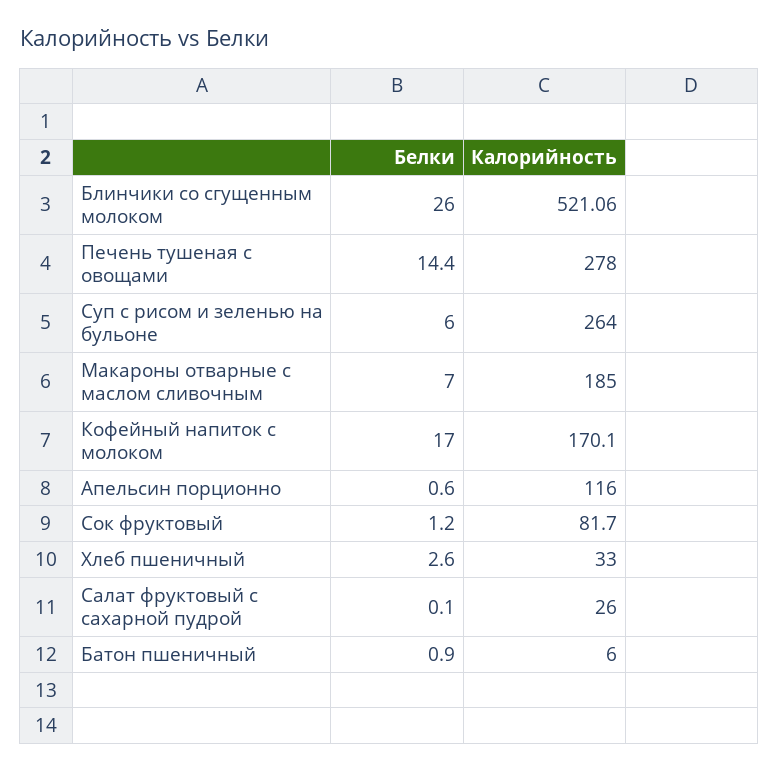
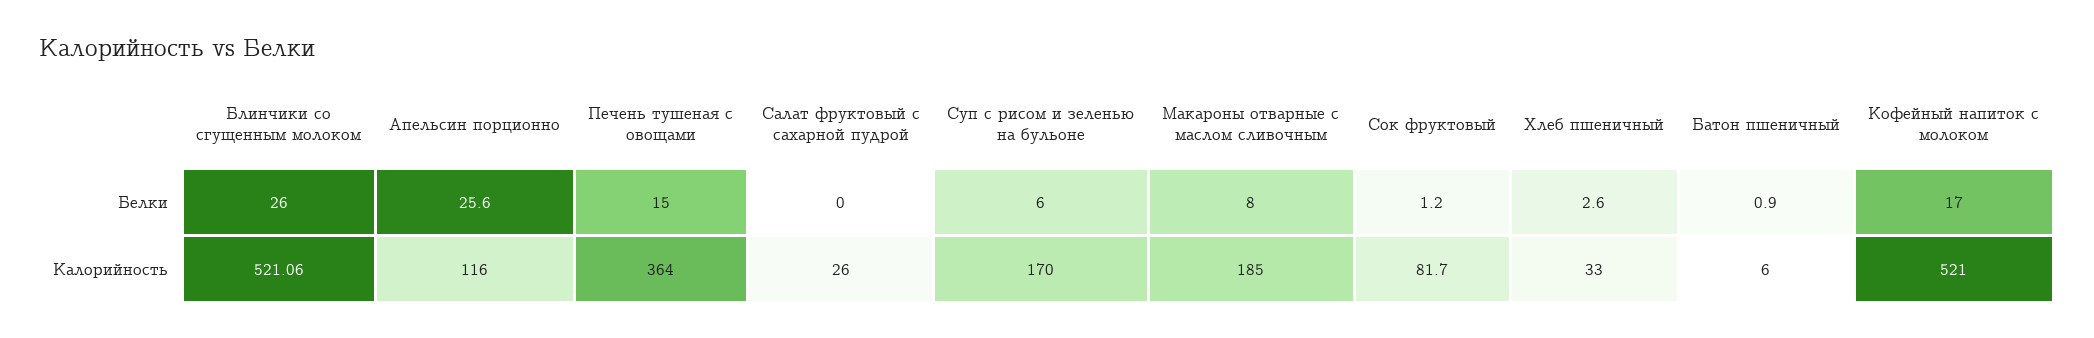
  {
    "Белки": {
      "Блинчики со сгущенным молоком": 26,
-     "Печень тушеная с овощами": 14.4,
+     "Печень тушеная с овощами": 15,
      "Суп с рисом и зеленью на бульоне": 6,
-     "Макароны отварные с маслом сливочным": 7,
+     "Макароны отварные с маслом сливочным": 8,
      "Кофейный напиток с молоком": 17,
-     "Апельсин порционно": 0.6,
+     "Апельсин порционно": 25.6,
      "Сок фруктовый": 1.2,
      "Хлеб пшеничный": 2.6,
-     "Салат фруктовый с сахарной пудрой": 0.1,
+     "Салат фруктовый с сахарной пудрой": 0,
      "Батон пшеничный": 0.9
    },
    "Калорийность": {
      "Блинчики со сгущенным молоком": 521.06,
-     "Печень тушеная с овощами": 278,
+     "Печень тушеная с овощами": 364,
-     "Суп с рисом и зеленью на бульоне": 264,
+     "Суп с рисом и зеленью на бульоне": 170,
      "Макароны отварные с маслом сливочным": 185,
-     "Кофейный напиток с молоком": 170.1,
+     "Кофейный напиток с молоком": 521,
      "Апельсин порционно": 116,
      "Сок фруктовый": 81.7,
      "Хлеб пшеничный": 33,
      "Салат фруктовый с сахарной пудрой": 26,
      "Батон пшеничный": 6
    }
  }

